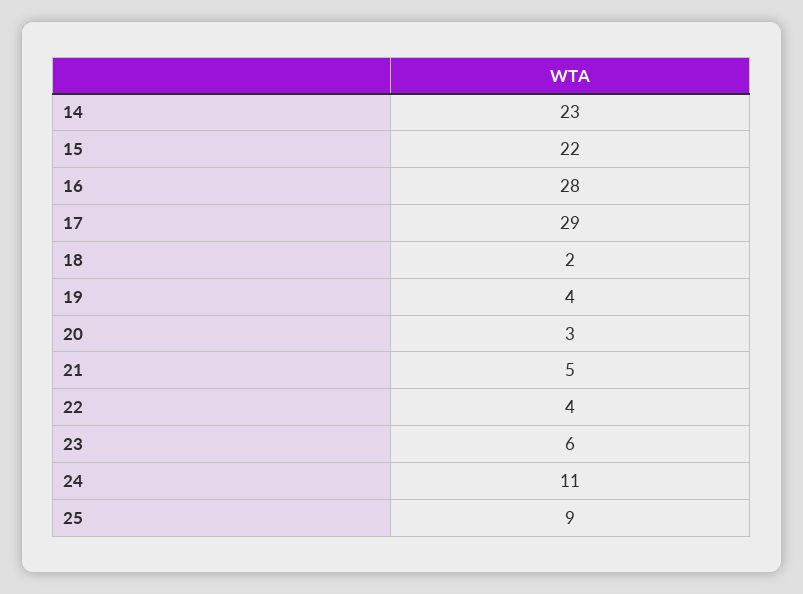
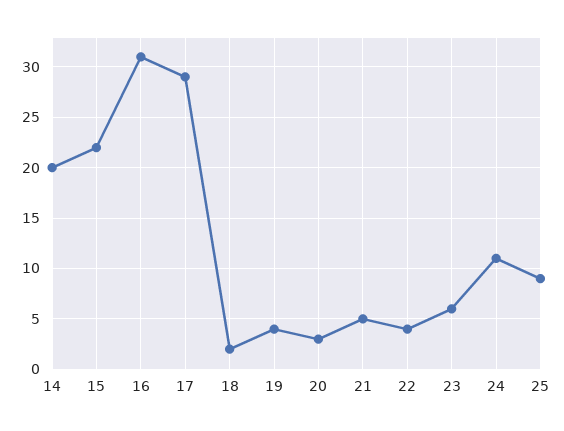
  {
-   "14": 23,
+   "14": 20,
    "15": 22,
-   "16": 28,
+   "16": 31,
    "17": 29,
    "18": 2,
    "19": 4,
    "20": 3,
    "21": 5,
    "22": 4,
    "23": 6,
    "24": 11,
    "25": 9
  }

